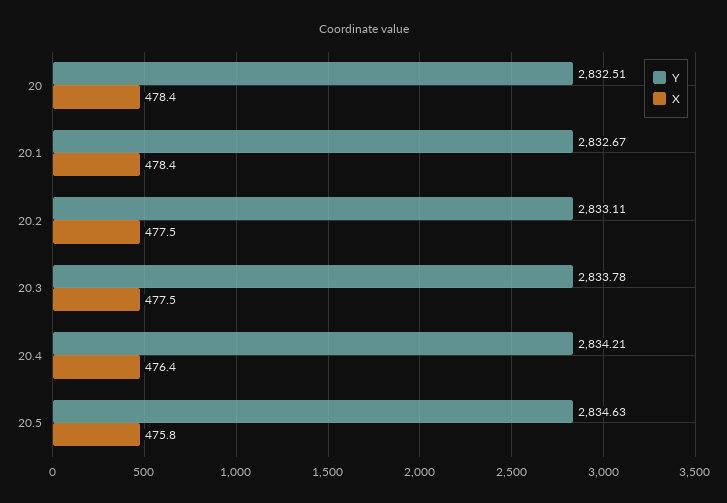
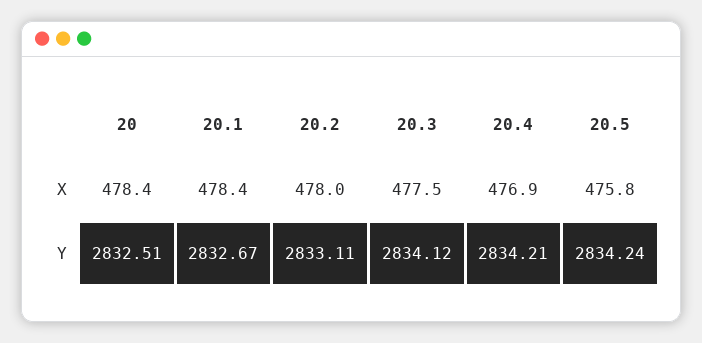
  {
    "Y": {
      "20": 2832.51,
      "20.1": 2832.67,
      "20.2": 2833.11,
-     "20.3": 2833.78,
+     "20.3": 2834.12,
      "20.4": 2834.21,
-     "20.5": 2834.63
+     "20.5": 2834.24
    },
    "X": {
      "20": 478.4,
      "20.1": 478.4,
-     "20.2": 477.5,
+     "20.2": 478,
      "20.3": 477.5,
-     "20.4": 476.4,
+     "20.4": 476.9,
      "20.5": 475.8
    }
  }

